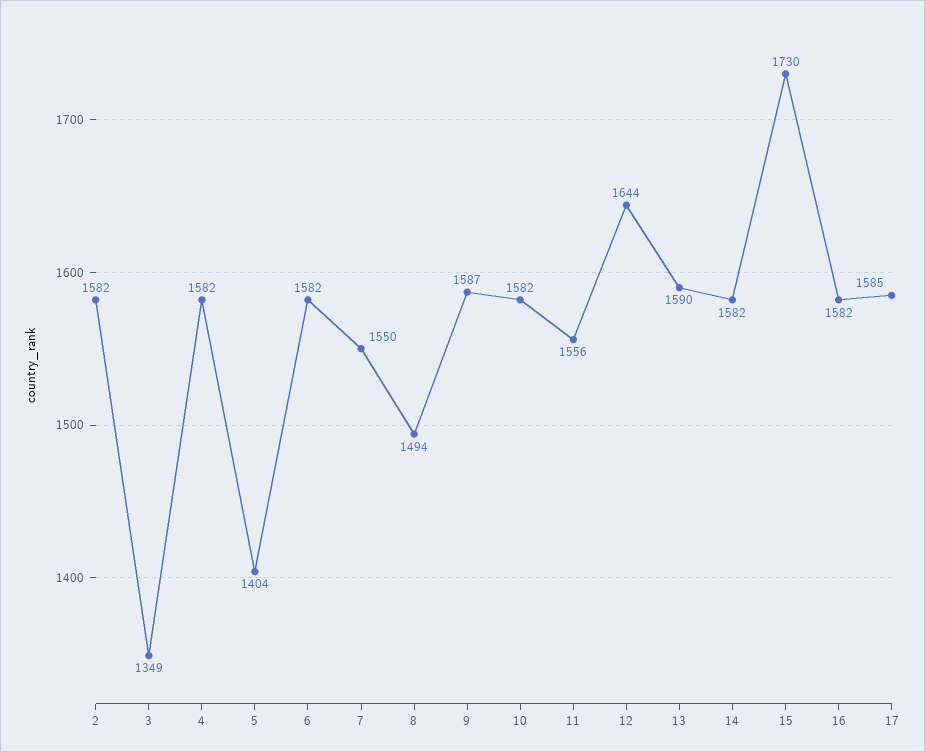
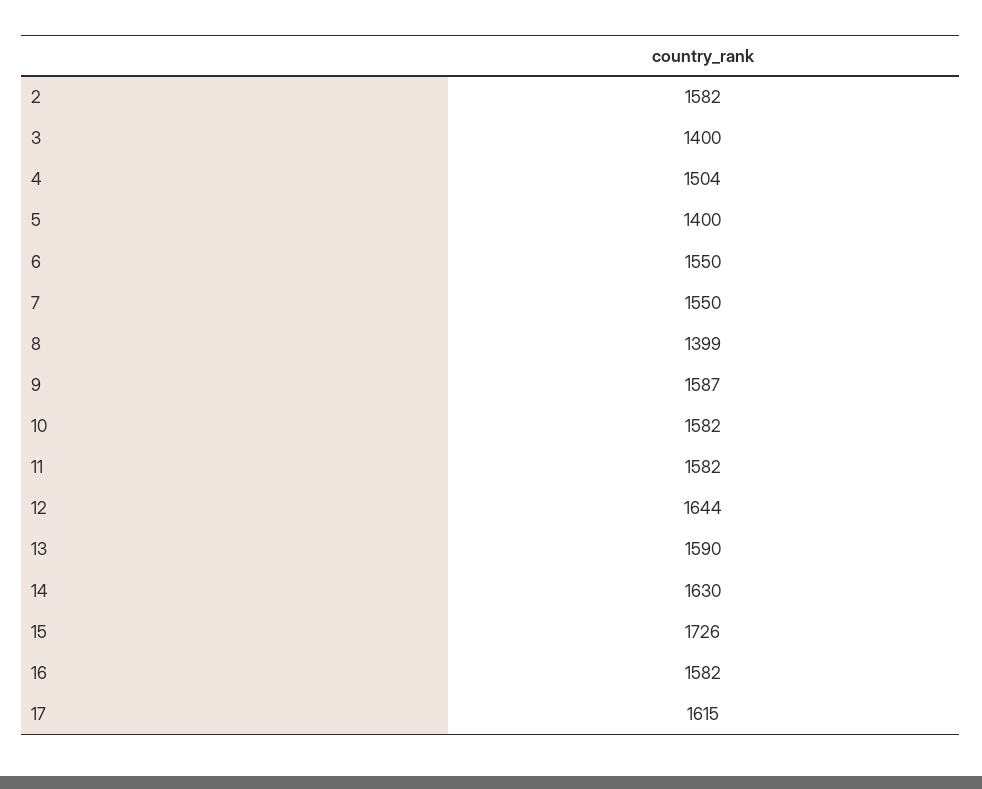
  {
    "2": 1582,
-   "3": 1349,
+   "3": 1400,
-   "4": 1582,
+   "4": 1504,
-   "5": 1404,
+   "5": 1400,
-   "6": 1582,
+   "6": 1550,
    "7": 1550,
-   "8": 1494,
+   "8": 1399,
    "9": 1587,
    "10": 1582,
-   "11": 1556,
+   "11": 1582,
    "12": 1644,
    "13": 1590,
-   "14": 1582,
+   "14": 1630,
-   "15": 1730,
+   "15": 1726,
    "16": 1582,
-   "17": 1585
+   "17": 1615
  }

